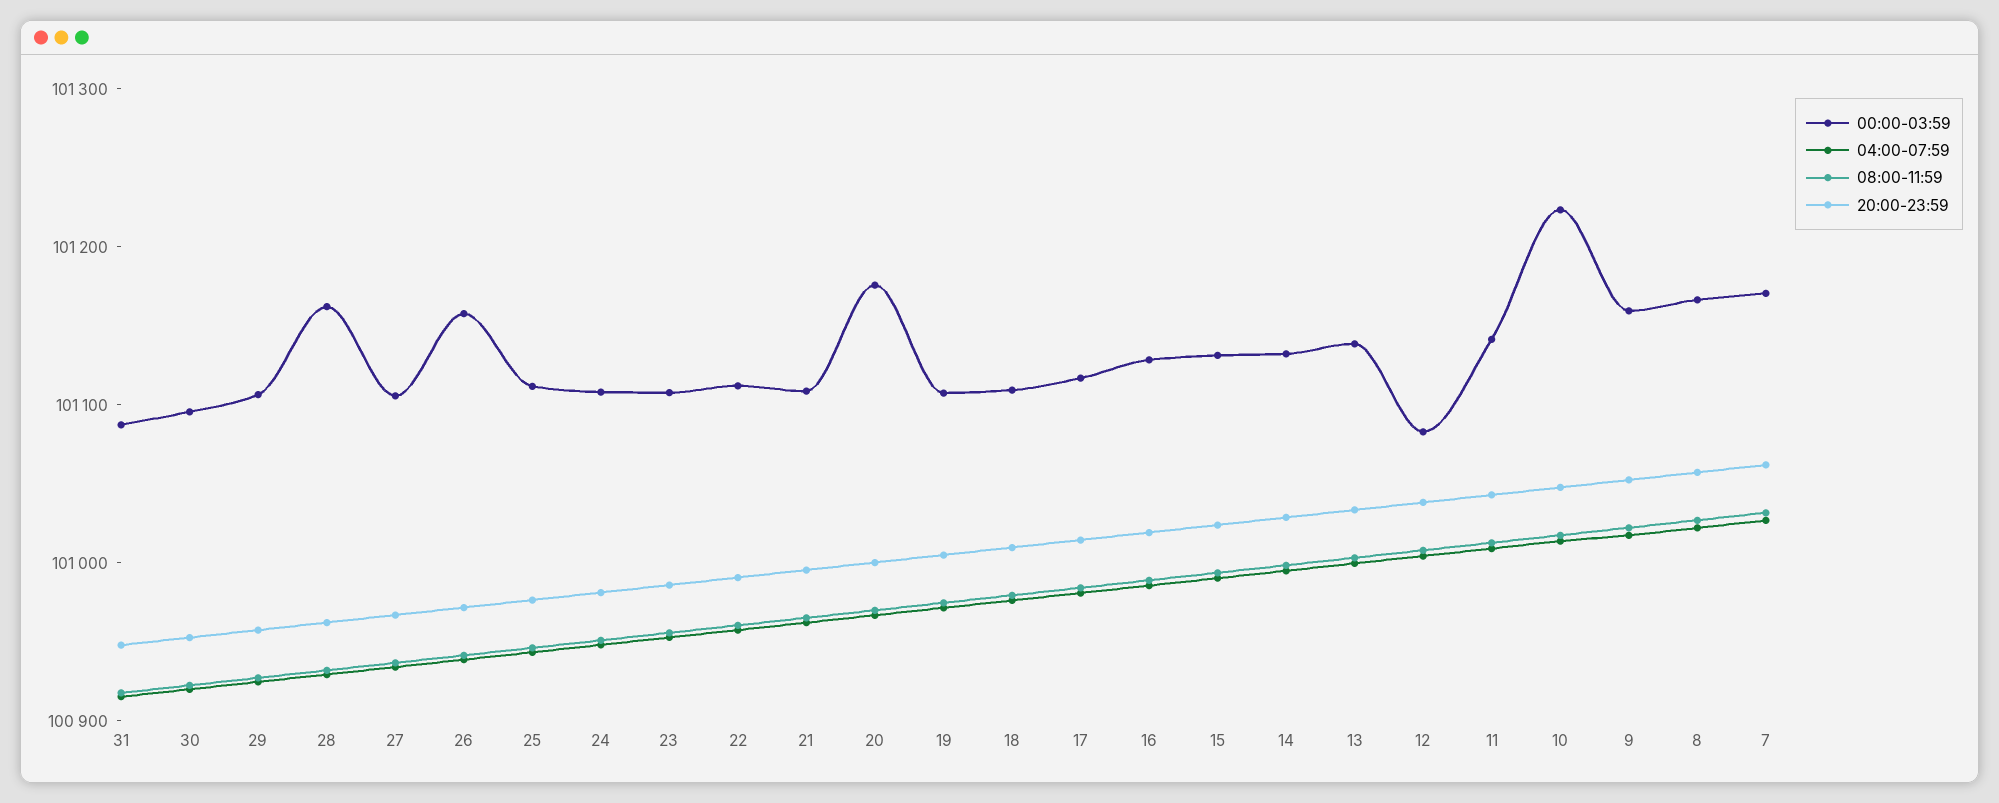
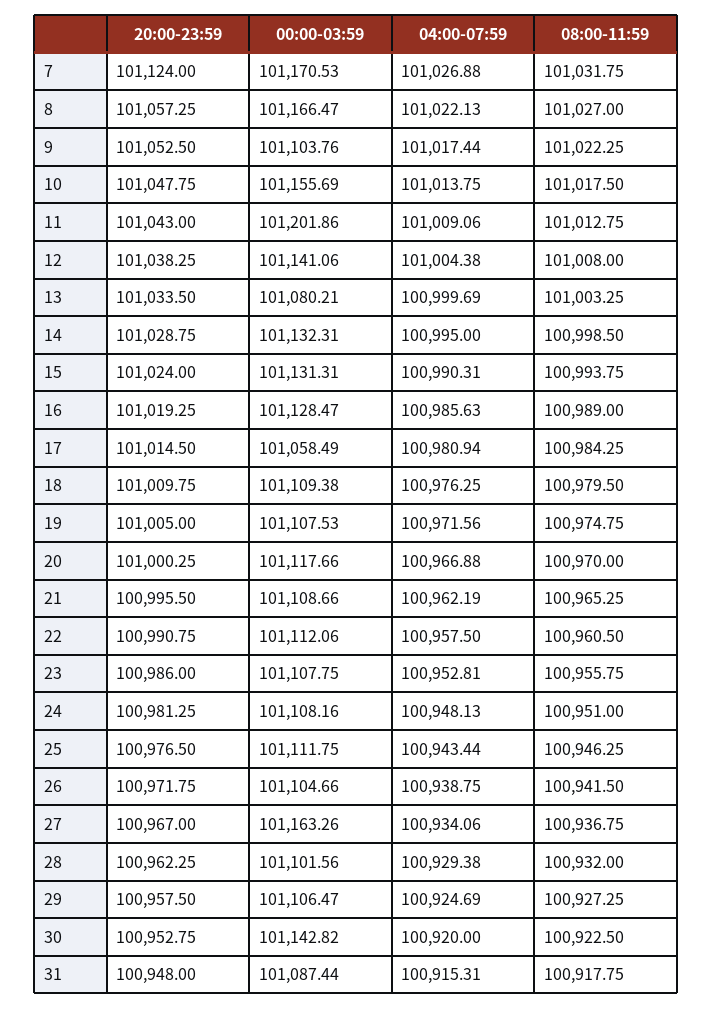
  {
    "00:00-03:59": {
      "31": 101087.44,
-     "30": 101100,
+     "30": 101142.82,
      "29": 101106.47,
-     "28": 101160,
+     "28": 101101.56,
-     "27": 101100,
+     "27": 101163.26,
-     "26": 101160,
+     "26": 101104.66,
      "25": 101111.75,
      "24": 101108.16,
      "23": 101107.75,
      "22": 101112.06,
      "21": 101108.66,
-     "20": 101180,
+     "20": 101117.66,
      "19": 101107.53,
      "18": 101109.38,
-     "17": 101120,
+     "17": 101058.49,
      "16": 101128.47,
      "15": 101131.31,
      "14": 101132.31,
-     "13": 101140,
+     "13": 101080.21,
-     "12": 101080,
+     "12": 101141.06,
-     "11": 101140,
+     "11": 101201.86,
-     "10": 101220,
+     "10": 101155.69,
-     "9": 101160,
+     "9": 101103.76,
      "8": 101166.47,
      "7": 101170.53
    },
    "04:00-07:59": {
      "31": 100915.31,
      "30": 100920,
      "29": 100924.69,
      "28": 100929.38,
      "27": 100934.06,
      "26": 100938.75,
      "25": 100943.44,
      "24": 100948.13,
      "23": 100952.81,
      "22": 100957.5,
      "21": 100962.19,
      "20": 100966.88,
      "19": 100971.56,
      "18": 100976.25,
      "17": 100980.94,
      "16": 100985.63,
      "15": 100990.31,
      "14": 100995,
      "13": 100999.69,
      "12": 101004.38,
      "11": 101009.06,
      "10": 101013.75,
      "9": 101017.44,
      "8": 101022.13,
      "7": 101026.88
    },
    "08:00-11:59": {
      "31": 100917.75,
      "30": 100922.5,
      "29": 100927.25,
      "28": 100932,
      "27": 100936.75,
      "26": 100941.5,
      "25": 100946.25,
      "24": 100951,
      "23": 100955.75,
      "22": 100960.5,
      "21": 100965.25,
      "20": 100970,
      "19": 100974.75,
      "18": 100979.5,
      "17": 100984.25,
      "16": 100989,
      "15": 100993.75,
      "14": 100998.5,
      "13": 101003.25,
      "12": 101008,
      "11": 101012.75,
      "10": 101017.5,
      "9": 101022.25,
      "8": 101027,
      "7": 101031.75
    },
    "20:00-23:59": {
      "31": 100948,
      "30": 100952.75,
      "29": 100957.5,
      "28": 100962.25,
      "27": 100967,
      "26": 100971.75,
      "25": 100976.5,
      "24": 100981.25,
      "23": 100986,
      "22": 100990.75,
      "21": 100995.5,
      "20": 101000.25,
      "19": 101005,
      "18": 101009.75,
      "17": 101014.5,
      "16": 101019.25,
      "15": 101024,
      "14": 101028.75,
      "13": 101033.5,
      "12": 101038.25,
      "11": 101043,
      "10": 101047.75,
      "9": 101052.5,
      "8": 101057.25,
-     "7": 101060
+     "7": 101124
    }
  }

